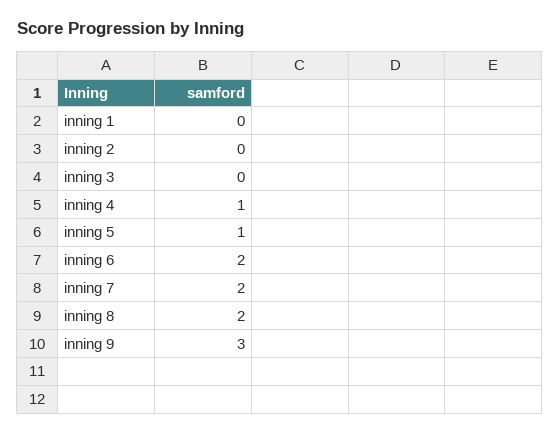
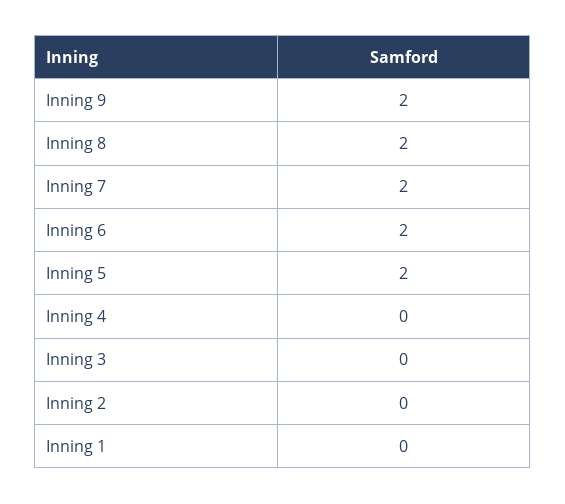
  {
    "inning 1": 0,
    "inning 2": 0,
    "inning 3": 0,
-   "inning 4": 1,
+   "inning 4": 0,
-   "inning 5": 1,
+   "inning 5": 2,
    "inning 6": 2,
    "inning 7": 2,
    "inning 8": 2,
-   "inning 9": 3
+   "inning 9": 2
  }

